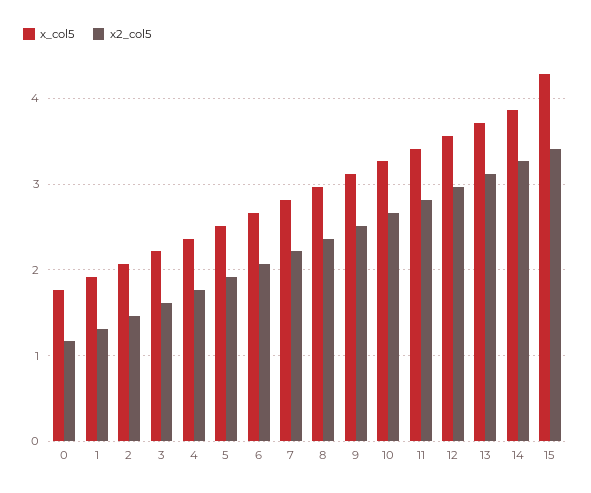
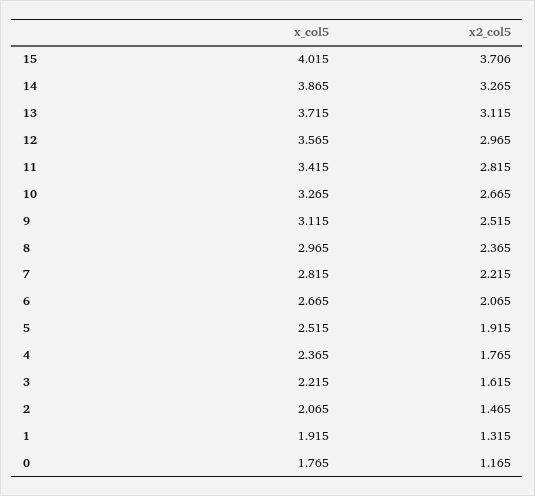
  {
    "x_col5": {
      "0": 1.765,
      "1": 1.915,
      "2": 2.065,
      "3": 2.215,
      "4": 2.365,
      "5": 2.515,
      "6": 2.665,
      "7": 2.815,
      "8": 2.965,
      "9": 3.115,
      "10": 3.265,
      "11": 3.415,
      "12": 3.565,
      "13": 3.715,
      "14": 3.865,
-     "15": 4.3
+     "15": 4.015
    },
    "x2_col5": {
      "0": 1.165,
      "1": 1.315,
      "2": 1.465,
      "3": 1.615,
      "4": 1.765,
      "5": 1.915,
      "6": 2.065,
      "7": 2.215,
      "8": 2.365,
      "9": 2.515,
      "10": 2.665,
      "11": 2.815,
      "12": 2.965,
      "13": 3.115,
      "14": 3.265,
-     "15": 3.4
+     "15": 3.706
    }
  }

